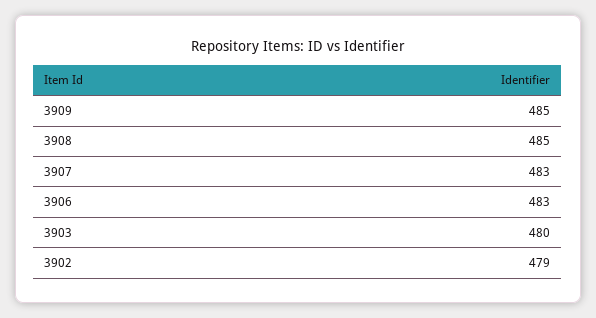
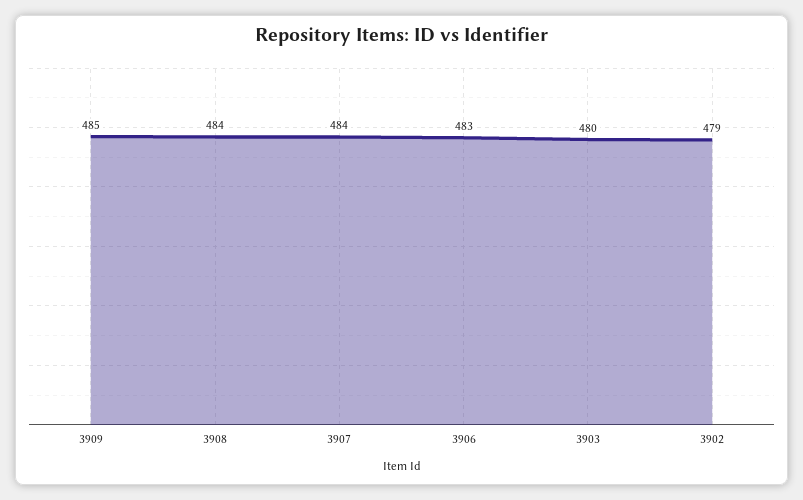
  {
    "3909": 485,
-   "3908": 485,
+   "3908": 484,
-   "3907": 483,
+   "3907": 484,
    "3906": 483,
    "3903": 480,
    "3902": 479
  }

